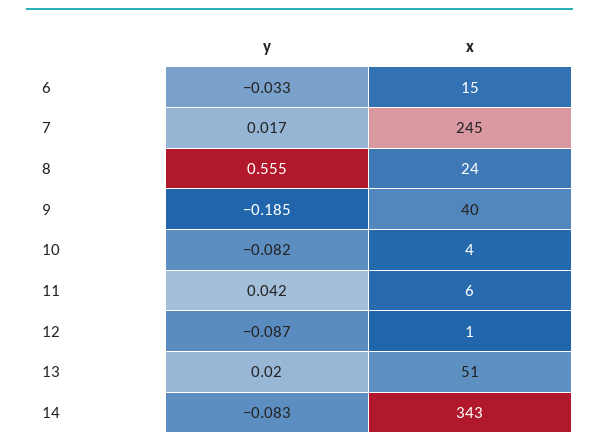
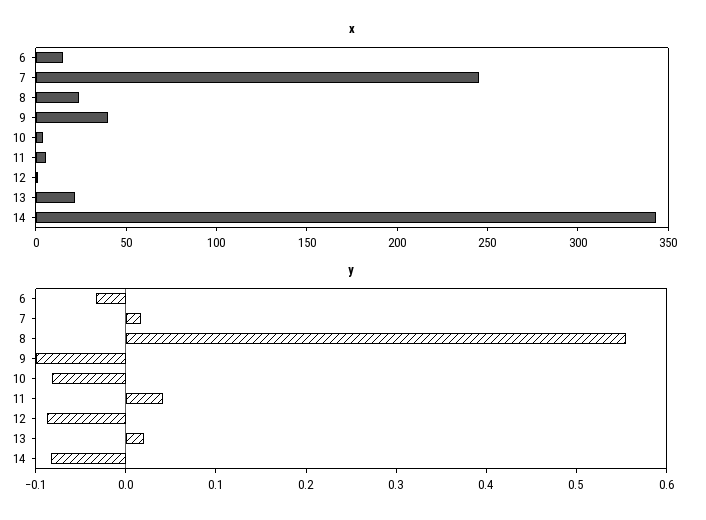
  {
    "y": {
      "6": -0.033,
      "7": 0.017,
      "8": 0.555,
-     "9": -0.185,
+     "9": -0.1,
      "10": -0.082,
      "11": 0.042,
      "12": -0.087,
      "13": 0.02,
      "14": -0.083
    },
    "x": {
      "6": 15,
      "7": 245,
      "8": 24,
      "9": 40,
      "10": 4,
      "11": 6,
      "12": 1,
-     "13": 51,
+     "13": 20,
      "14": 343
    }
  }

